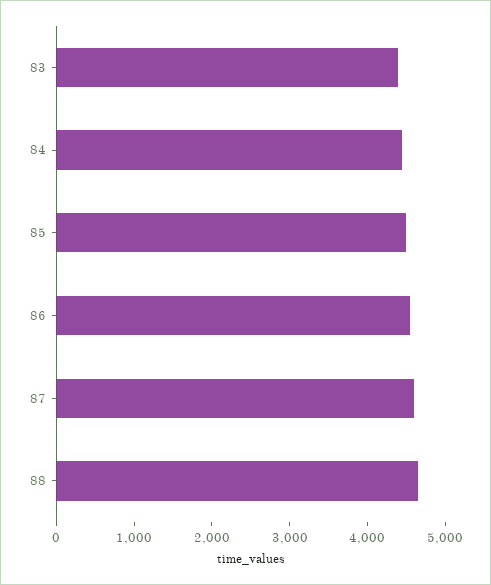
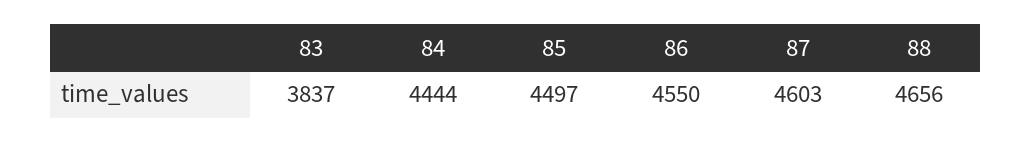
  {
-   "83": 4400,
+   "83": 3837,
    "84": 4444,
    "85": 4497,
    "86": 4550,
    "87": 4603,
    "88": 4656
  }

